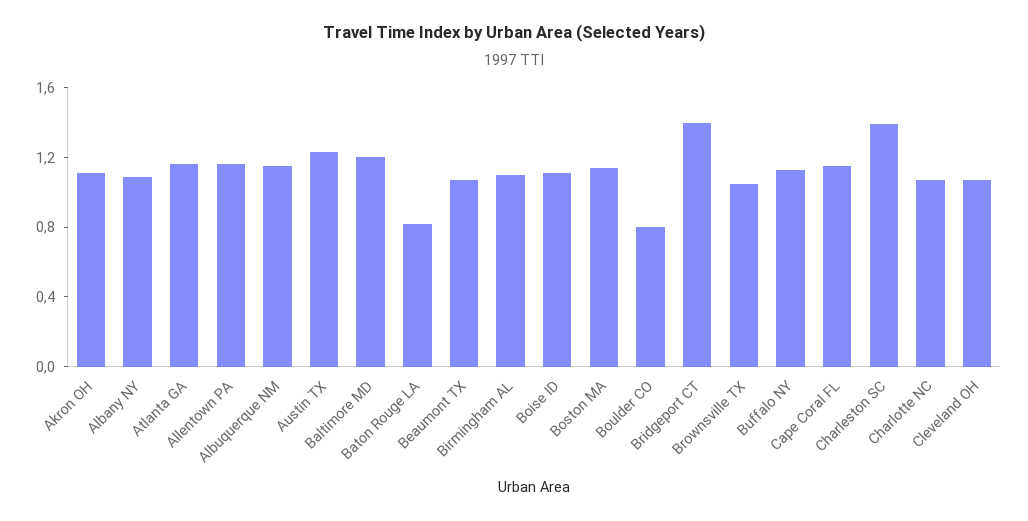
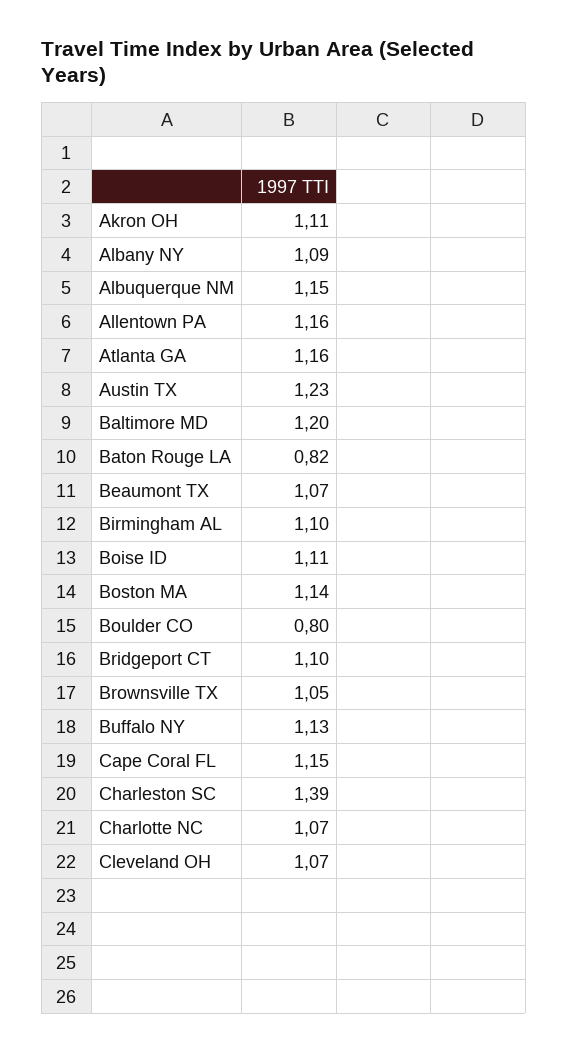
  {
    "Akron OH": 1.11,
    "Albany NY": 1.09,
    "Atlanta GA": 1.16,
    "Allentown PA": 1.16,
    "Albuquerque NM": 1.15,
    "Austin TX": 1.23,
    "Baltimore MD": 1.2,
    "Baton Rouge LA": 0.82,
    "Beaumont TX": 1.07,
    "Birmingham AL": 1.1,
    "Boise ID": 1.11,
    "Boston MA": 1.14,
    "Boulder CO": 0.8,
-   "Bridgeport CT": 1.4,
+   "Bridgeport CT": 1.1,
    "Brownsville TX": 1.05,
    "Buffalo NY": 1.13,
    "Cape Coral FL": 1.15,
    "Charleston SC": 1.39,
    "Charlotte NC": 1.07,
    "Cleveland OH": 1.07
  }

